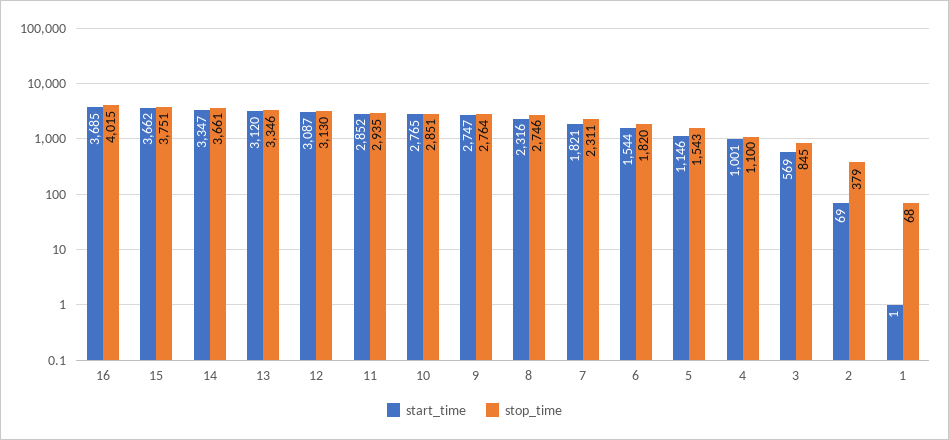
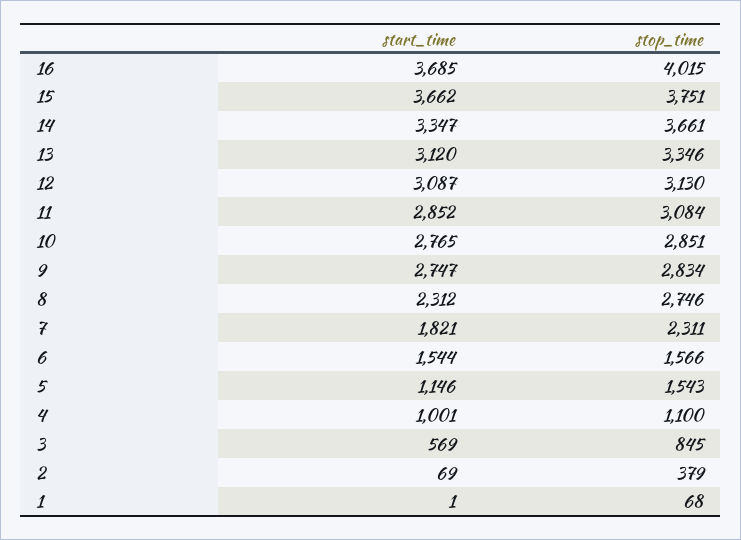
  {
    "start_time": {
      "16": 3685,
      "15": 3662,
      "14": 3347,
      "13": 3120,
      "12": 3087,
      "11": 2852,
      "10": 2765,
      "9": 2747,
-     "8": 2316,
+     "8": 2312,
      "7": 1821,
      "6": 1544,
      "5": 1146,
      "4": 1001,
      "3": 569,
      "2": 69,
      "1": 1
    },
    "stop_time": {
      "16": 4015,
      "15": 3751,
      "14": 3661,
      "13": 3346,
      "12": 3130,
-     "11": 2935,
+     "11": 3084,
      "10": 2851,
-     "9": 2764,
+     "9": 2834,
      "8": 2746,
      "7": 2311,
-     "6": 1820,
+     "6": 1566,
      "5": 1543,
      "4": 1100,
      "3": 845,
      "2": 379,
      "1": 68
    }
  }

